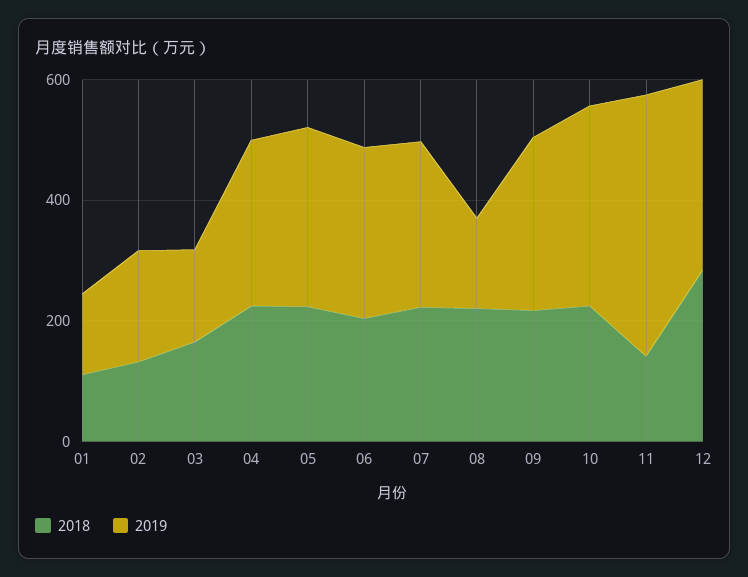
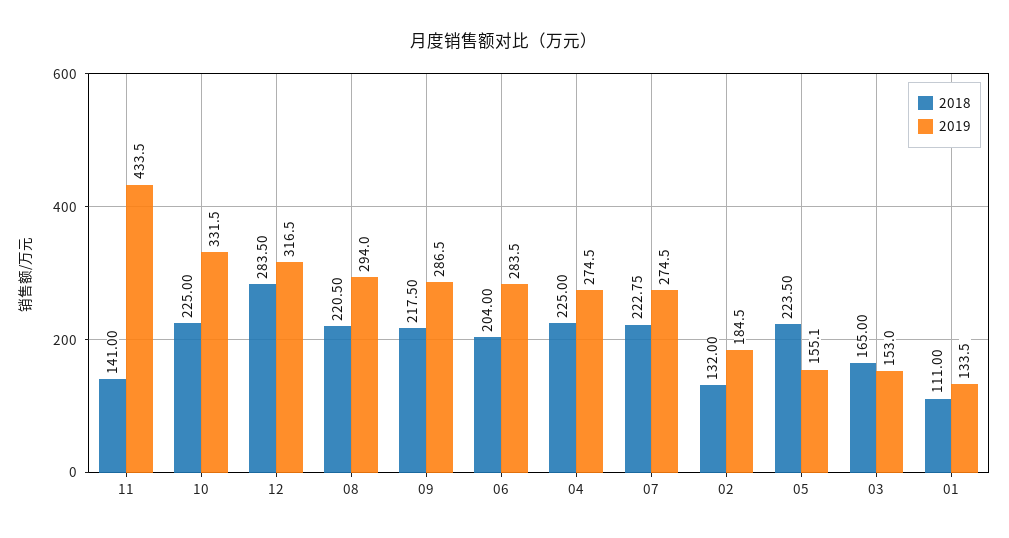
  {
    "2018": {
      "01": 111,
      "02": 132,
      "03": 165,
      "04": 225,
      "05": 223.5,
      "06": 204,
      "07": 222.75,
      "08": 220.5,
      "09": 217.5,
      "10": 225,
      "11": 141,
      "12": 283.5
    },
    "2019": {
      "01": 133.5,
      "02": 184.5,
      "03": 153,
      "04": 274.5,
-     "05": 300,
+     "05": 155.1,
      "06": 283.5,
      "07": 274.5,
-     "08": 150,
+     "08": 294,
      "09": 286.5,
      "10": 331.5,
      "11": 433.5,
      "12": 316.5
    }
  }

